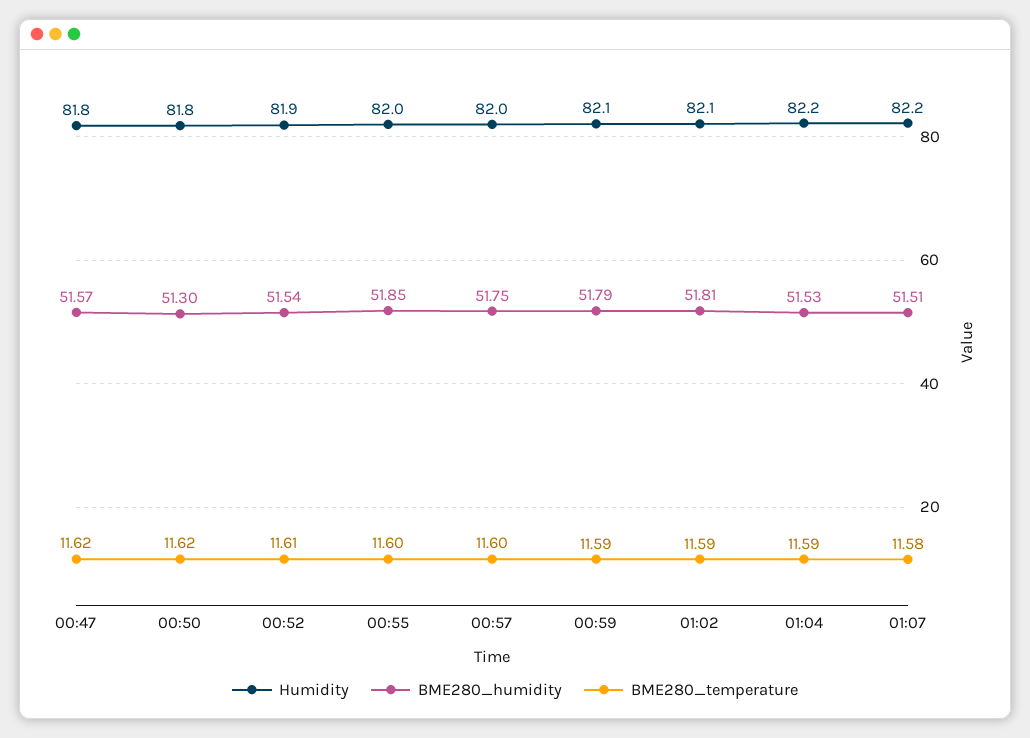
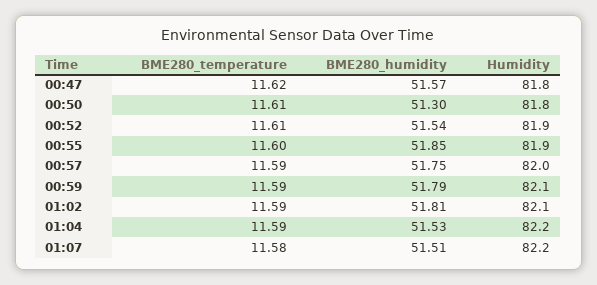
  {
    "Humidity": {
      "00:47": 81.8,
      "00:50": 81.8,
      "00:52": 81.9,
-     "00:55": 82,
+     "00:55": 81.9,
      "00:57": 82,
      "00:59": 82.1,
      "01:02": 82.1,
      "01:04": 82.2,
      "01:07": 82.2
    },
    "BME280_humidity": {
      "00:47": 51.57,
      "00:50": 51.3,
      "00:52": 51.54,
      "00:55": 51.85,
      "00:57": 51.75,
      "00:59": 51.79,
      "01:02": 51.81,
      "01:04": 51.53,
      "01:07": 51.51
    },
    "BME280_temperature": {
      "00:47": 11.62,
-     "00:50": 11.62,
+     "00:50": 11.61,
      "00:52": 11.61,
      "00:55": 11.6,
-     "00:57": 11.6,
+     "00:57": 11.59,
      "00:59": 11.59,
      "01:02": 11.59,
      "01:04": 11.59,
      "01:07": 11.58
    }
  }

